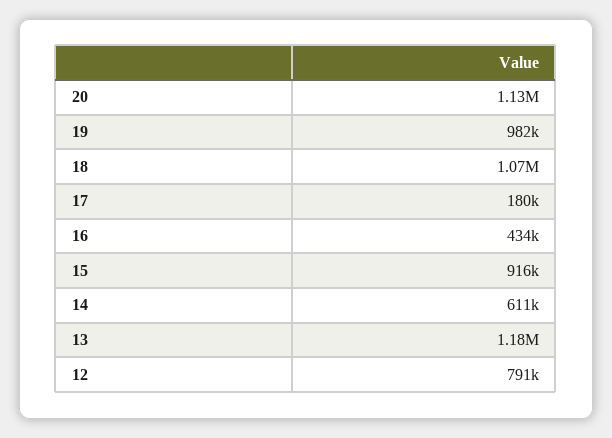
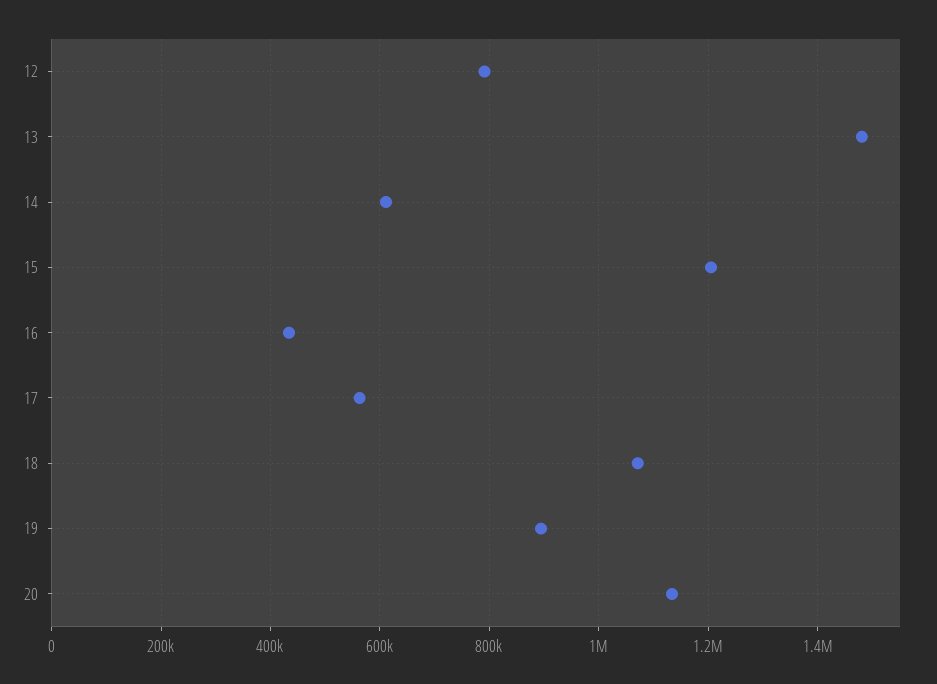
  {
    "20": 1130000,
-   "19": 982000,
+   "19": 900000,
    "18": 1070000,
-   "17": 180000,
+   "17": 560000,
    "16": 434000,
-   "15": 916000,
+   "15": 1200000,
    "14": 611000,
-   "13": 1180000,
+   "13": 1480000,
    "12": 791000
  }

